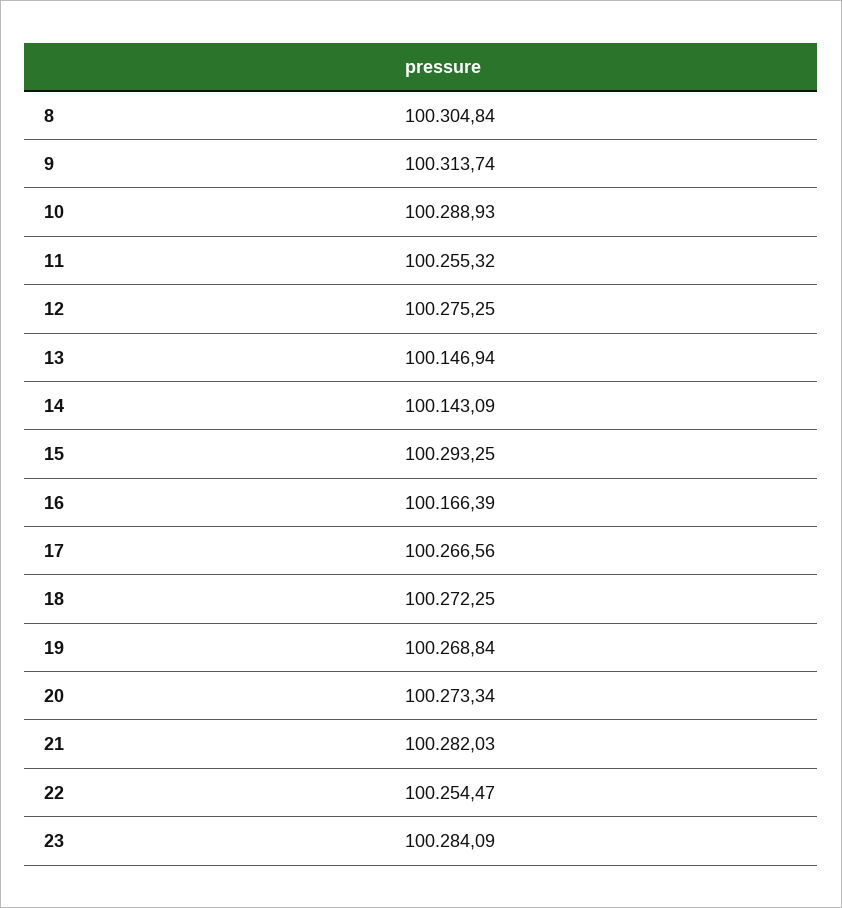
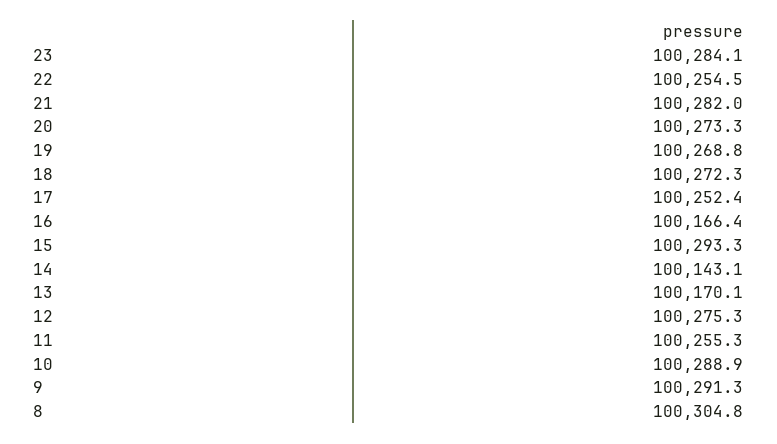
  {
    "8": 100304.84,
-   "9": 100313.74,
+   "9": 100291.3,
    "10": 100288.93,
    "11": 100255.32,
    "12": 100275.25,
-   "13": 100146.94,
+   "13": 100170.1,
    "14": 100143.09,
    "15": 100293.25,
    "16": 100166.39,
-   "17": 100266.56,
+   "17": 100252.4,
    "18": 100272.25,
    "19": 100268.84,
    "20": 100273.34,
    "21": 100282.03,
    "22": 100254.47,
    "23": 100284.09
  }

